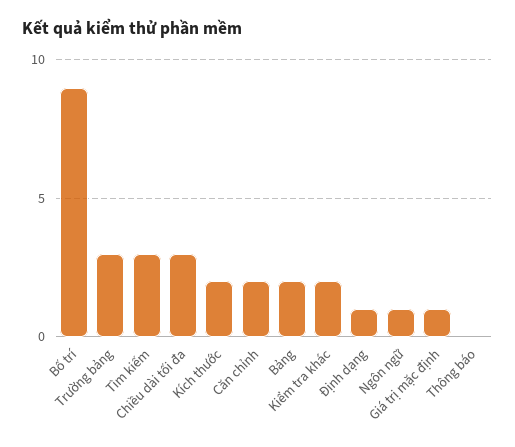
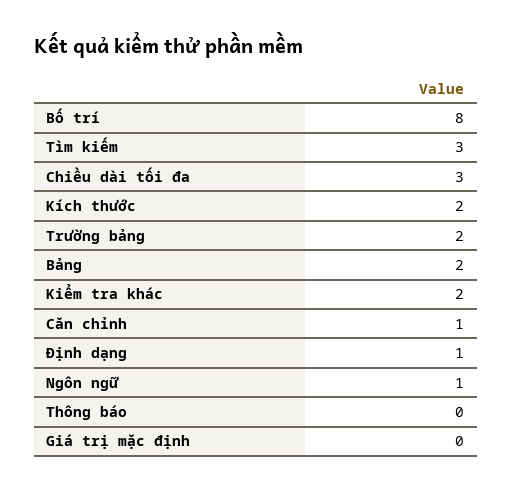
  {
-   "Bố trí": 9,
+   "Bố trí": 8,
-   "Trường bảng": 3,
+   "Trường bảng": 2,
    "Tìm kiếm": 3,
    "Chiều dài tối đa": 3,
    "Kích thước": 2,
-   "Căn chỉnh": 2,
+   "Căn chỉnh": 1,
    "Bảng": 2,
    "Kiểm tra khác": 2,
    "Định dạng": 1,
    "Ngôn ngữ": 1,
-   "Giá trị mặc định": 1,
+   "Giá trị mặc định": 0,
    "Thông báo": 0
  }

